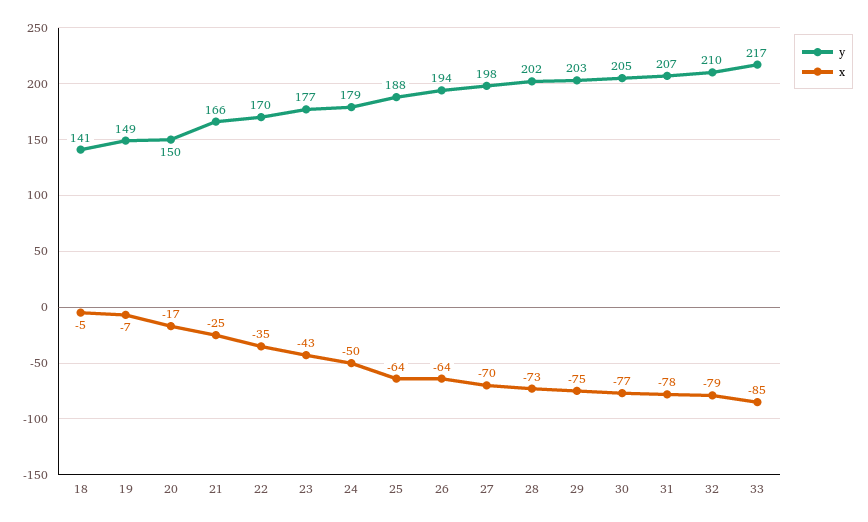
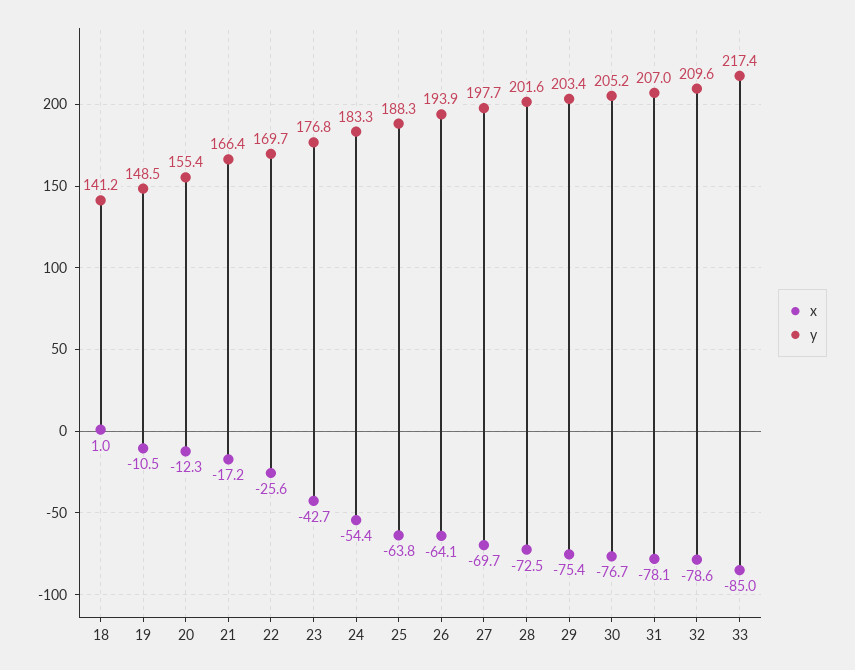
  {
    "y": {
      "18": 141.2,
      "19": 148.5,
-     "20": 150,
+     "20": 155.4,
      "21": 166.4,
      "22": 169.7,
      "23": 176.8,
-     "24": 179,
+     "24": 183.3,
      "25": 188.3,
      "26": 193.9,
      "27": 197.7,
      "28": 201.6,
      "29": 203.4,
      "30": 205.2,
      "31": 207,
      "32": 209.6,
      "33": 217.4
    },
    "x": {
-     "18": -5,
+     "18": 1,
-     "19": -7,
+     "19": -10.5,
-     "20": -17,
+     "20": -12.3,
-     "21": -25,
+     "21": -17.2,
-     "22": -35,
+     "22": -25.6,
      "23": -42.7,
-     "24": -50,
+     "24": -54.4,
      "25": -63.8,
      "26": -64.1,
      "27": -69.7,
      "28": -72.5,
      "29": -75.4,
      "30": -76.7,
      "31": -78.1,
      "32": -78.6,
      "33": -85
    }
  }

